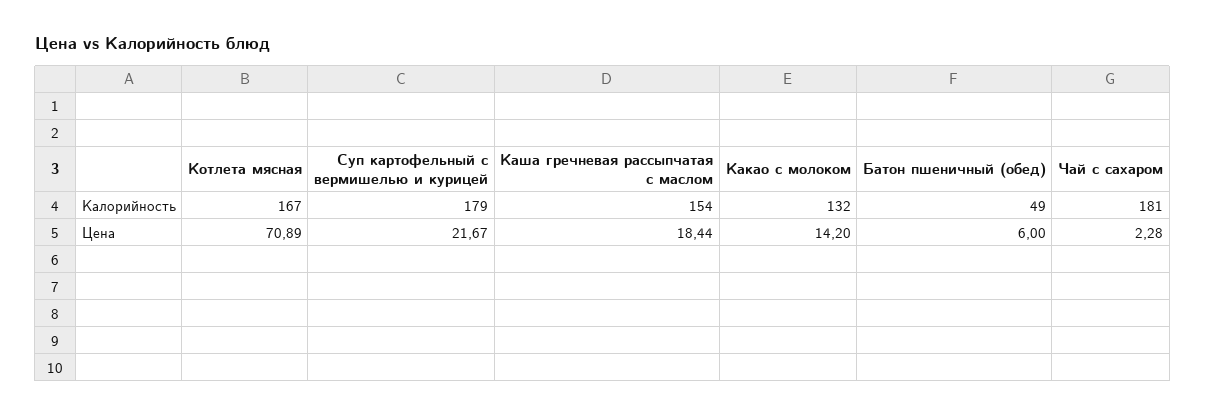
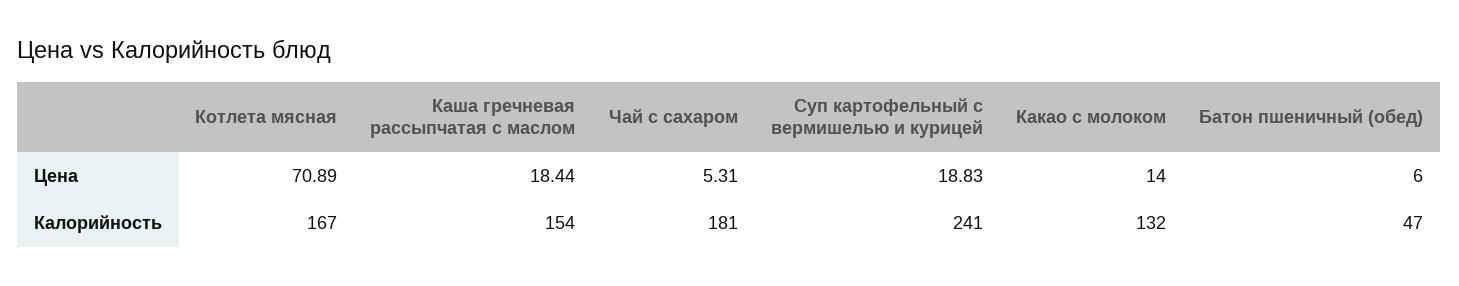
  {
    "Котлета мясная": {
      "Калорийность": 167,
      "Цена": 70.89
    },
    "Суп картофельный с вермишелью и курицей": {
-     "Калорийность": 179,
+     "Калорийность": 241,
-     "Цена": 21.67
+     "Цена": 18.83
    },
    "Каша гречневая рассыпчатая с маслом": {
      "Калорийность": 154,
      "Цена": 18.44
    },
    "Какао с молоком": {
      "Калорийность": 132,
-     "Цена": 14.2
+     "Цена": 14
    },
    "Батон пшеничный (обед)": {
-     "Калорийность": 49,
+     "Калорийность": 47,
      "Цена": 6
    },
    "Чай с сахаром": {
      "Калорийность": 181,
-     "Цена": 2.28
+     "Цена": 5.31
    }
  }

